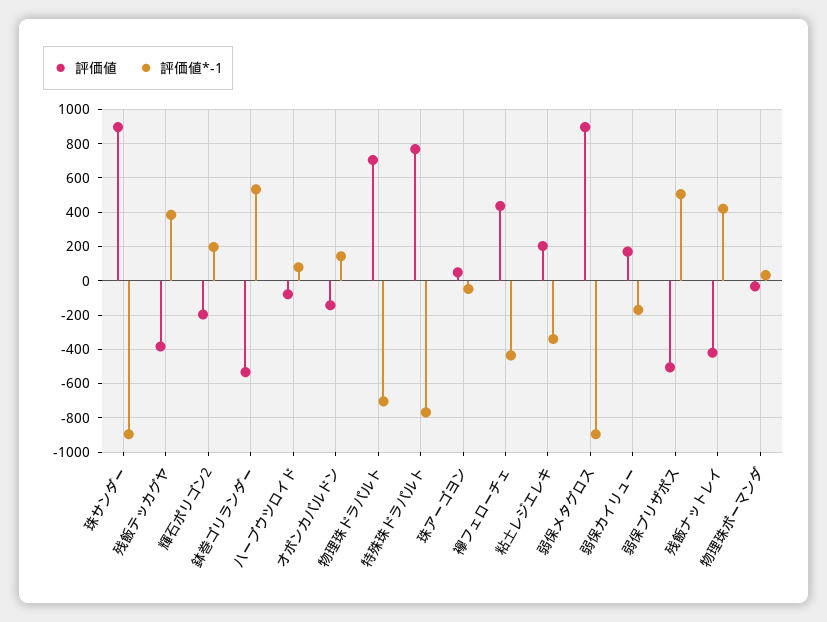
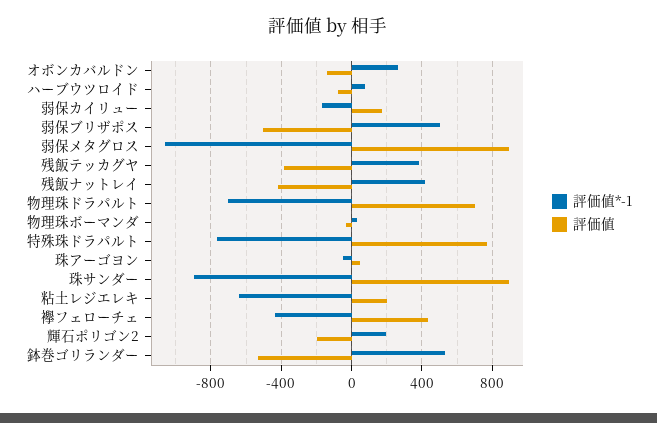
  {
    "評価値": {
      "珠サンダー": 900,
      "残飯テッカグヤ": -400,
      "輝石ポリゴン2": -200,
      "鉢巻ゴリランダー": -550,
      "ハーブウツロイド": -100,
      "オボンカバルドン": -150,
      "物理珠ドラパルト": 700,
      "特殊珠ドラパルト": 750,
      "珠アーゴヨン": 50,
      "襷フェローチェ": 450,
      "粘土レジエレキ": 200,
      "弱保メタグロス": 900,
      "弱保カイリュー": 150,
      "弱保ブリザポス": -500,
      "残飯ナットレイ": -400,
      "物理珠ボーマンダ": -50
    },
    "評価値*-1": {
      "珠サンダー": -900,
      "残飯テッカグヤ": 400,
      "輝石ポリゴン2": 200,
      "鉢巻ゴリランダー": 550,
      "ハーブウツロイド": 100,
-     "オボンカバルドン": 150,
+     "オボンカバルドン": 250,
      "物理珠ドラパルト": -700,
      "特殊珠ドラパルト": -750,
      "珠アーゴヨン": -50,
      "襷フェローチェ": -450,
-     "粘土レジエレキ": -350,
+     "粘土レジエレキ": -650,
-     "弱保メタグロス": -900,
+     "弱保メタグロス": -1050,
      "弱保カイリュー": -150,
      "弱保ブリザポス": 500,
      "残飯ナットレイ": 400,
      "物理珠ボーマンダ": 50
    }
  }

